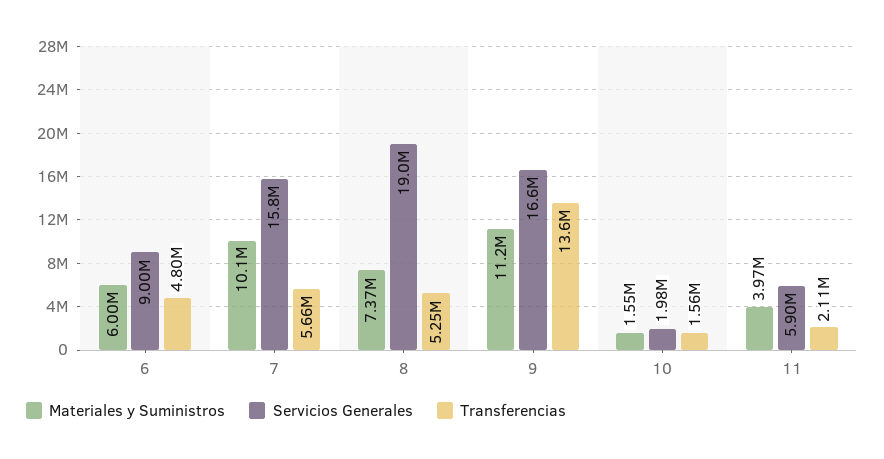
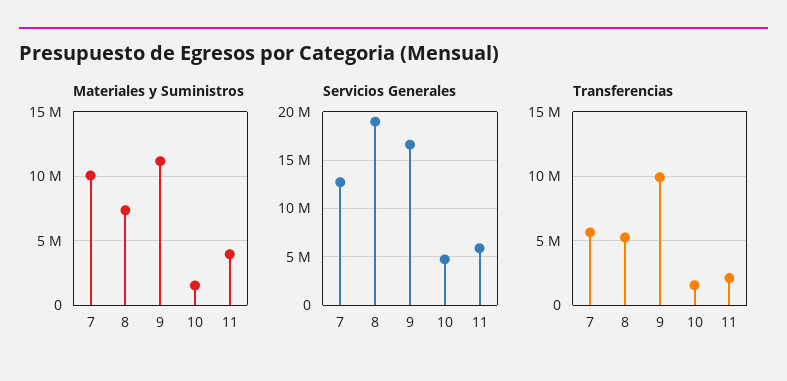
  {
    "Materiales y Suministros": {
-     "6": 6000000,
      "7": 10100000,
      "8": 7370000,
      "9": 11200000,
      "10": 1550000,
      "11": 3970000
    },
    "Servicios Generales": {
-     "6": 9000000,
-     "7": 15800000,
+     "7": 13000000,
      "8": 19000000,
      "9": 16600000,
-     "10": 1980000,
+     "10": 5000000,
      "11": 5900000
    },
    "Transferencias": {
-     "6": 4800000,
      "7": 5660000,
      "8": 5250000,
-     "9": 13600000,
+     "9": 10000000,
      "10": 1560000,
      "11": 2110000
    }
  }

